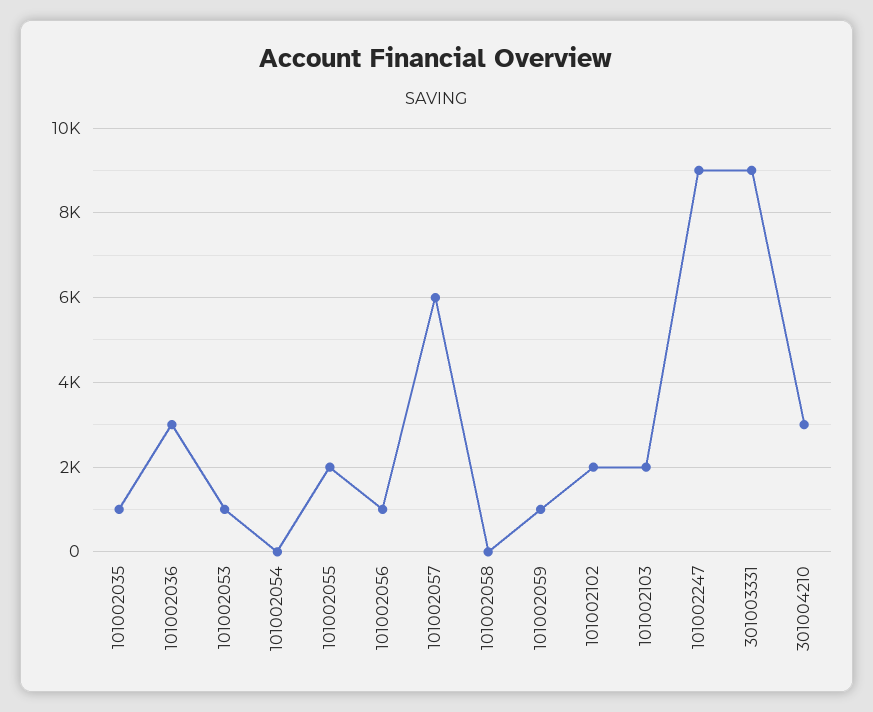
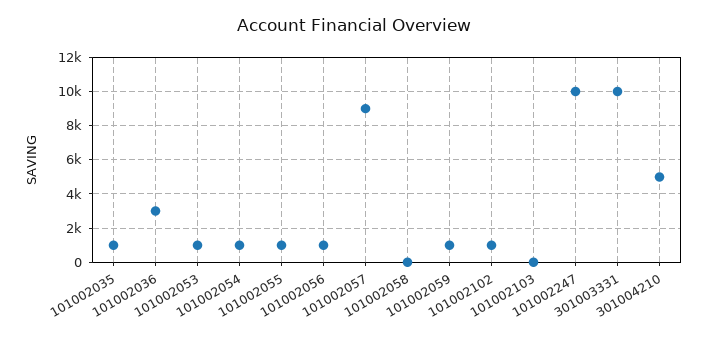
  {
    "101002035": 1000,
    "101002036": 3000,
    "101002053": 1000,
-   "101002054": 0,
+   "101002054": 1000,
-   "101002055": 2000,
+   "101002055": 1000,
    "101002056": 1000,
-   "101002057": 6000,
+   "101002057": 9000,
    "101002058": 0,
    "101002059": 1000,
-   "101002102": 2000,
+   "101002102": 1000,
-   "101002103": 2000,
+   "101002103": 0,
-   "101002247": 9000,
+   "101002247": 10000,
-   "301003331": 9000,
+   "301003331": 10000,
-   "301004210": 3000
+   "301004210": 5000
  }

